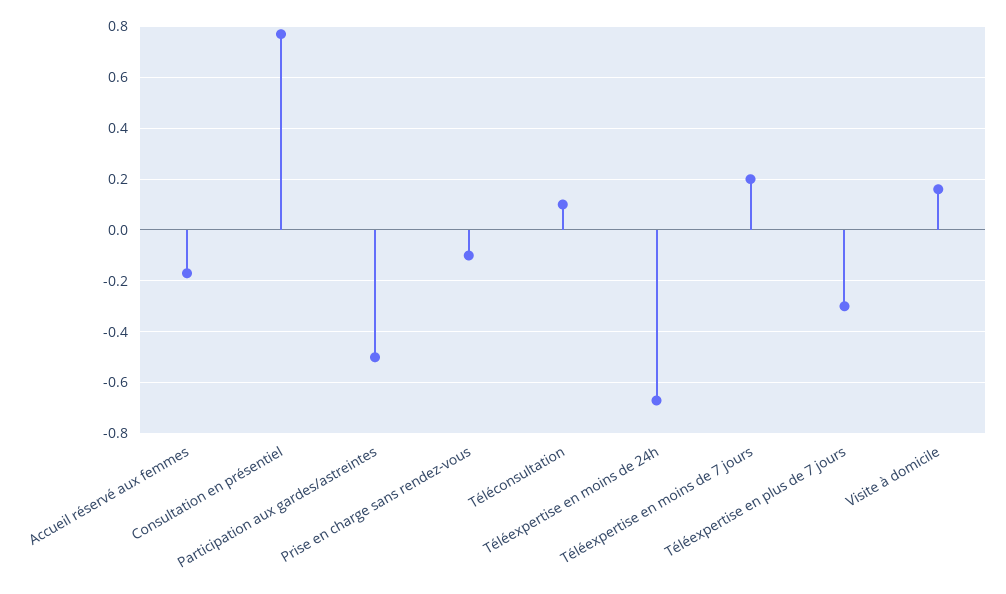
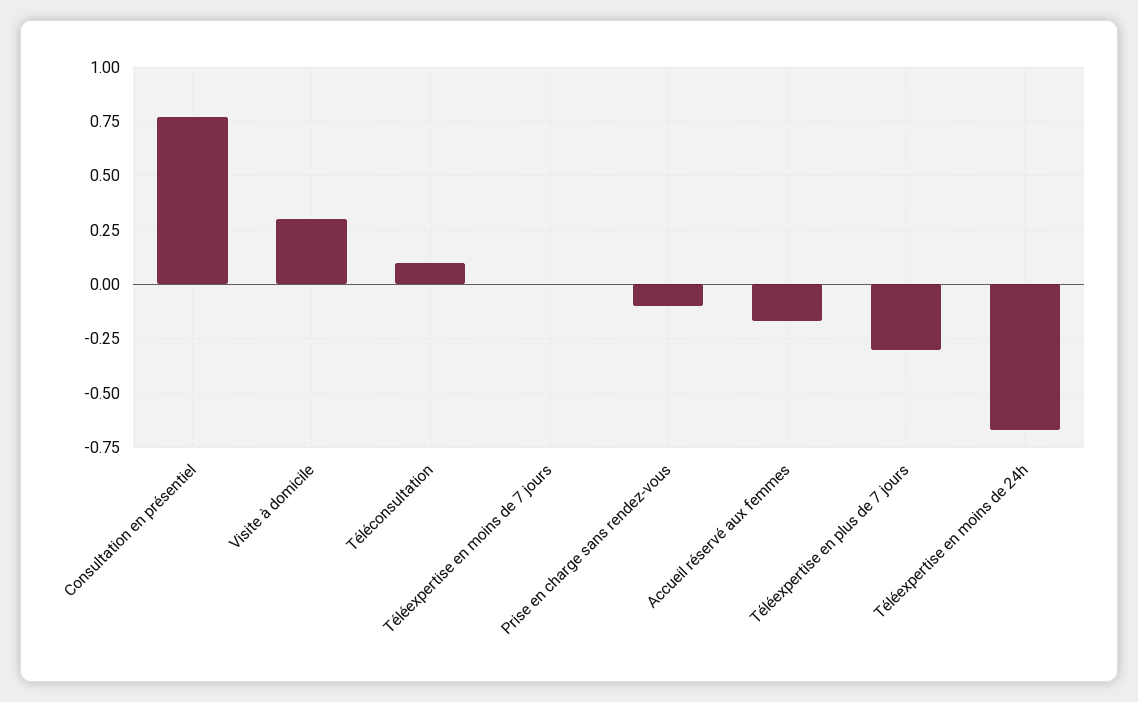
  {
    "Accueil réservé aux femmes": -0.15,
    "Consultation en présentiel": 0.75,
-   "Participation aux gardes/astreintes": -0.5,
    "Prise en charge sans rendez-vous": -0.1,
    "Téléconsultation": 0.1,
    "Téléexpertise en moins de 24h": -0.65,
-   "Téléexpertise en moins de 7 jours": 0.2,
+   "Téléexpertise en moins de 7 jours": 0,
    "Téléexpertise en plus de 7 jours": -0.3,
-   "Visite à domicile": 0.15
+   "Visite à domicile": 0.3
  }

